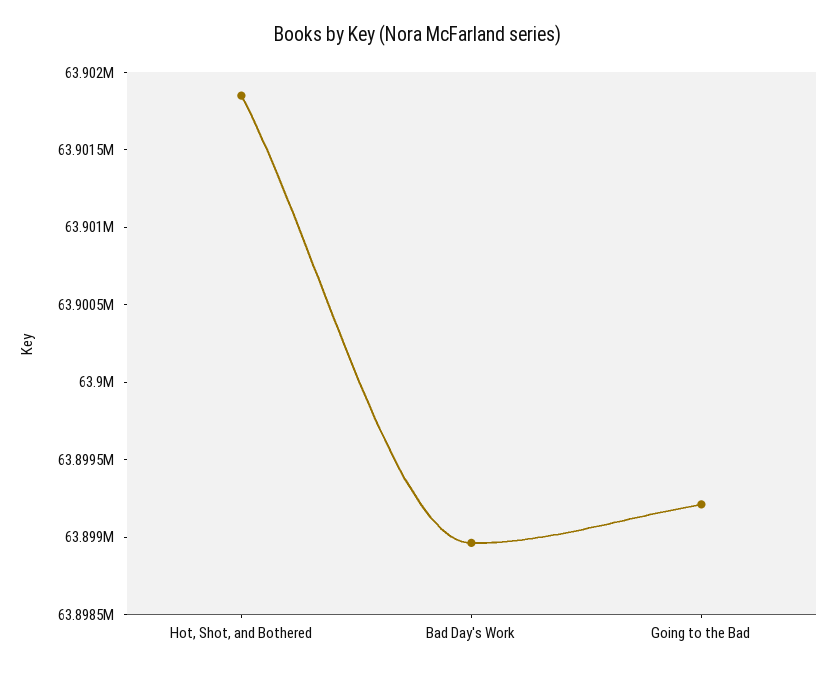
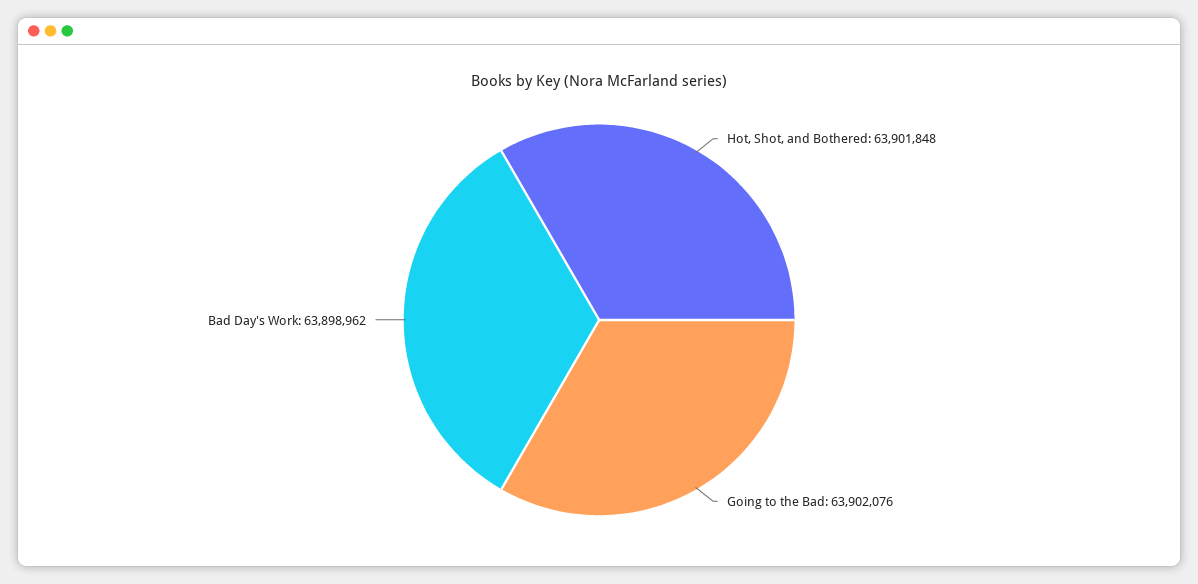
  {
    "Hot, Shot, and Bothered": 63901848,
    "Bad Day's Work": 63898962,
-   "Going to the Bad": 63899200
+   "Going to the Bad": 63902076
  }

